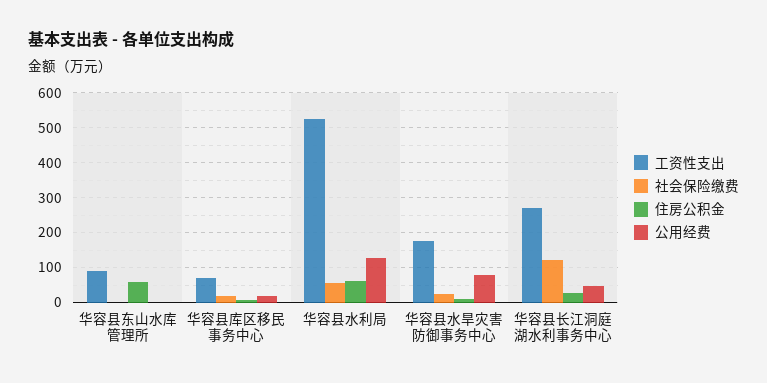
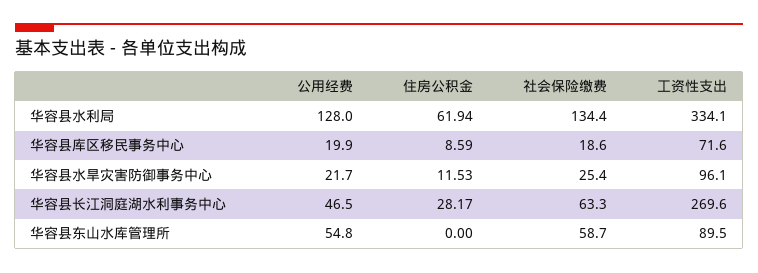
  {
    "工资性支出": {
      "华容县东山水库管理所": 89.5,
      "华容县库区移民事务中心": 71.6,
-     "华容县水利局": 520,
+     "华容县水利局": 334.1,
-     "华容县水旱灾害防御事务中心": 180,
+     "华容县水旱灾害防御事务中心": 96.1,
      "华容县长江洞庭湖水利事务中心": 269.6
    },
    "社会保险缴费": {
-     "华容县东山水库管理所": 0,
+     "华容县东山水库管理所": 58.7,
      "华容县库区移民事务中心": 18.6,
-     "华容县水利局": 60,
+     "华容县水利局": 134.4,
      "华容县水旱灾害防御事务中心": 25.4,
-     "华容县长江洞庭湖水利事务中心": 120
+     "华容县长江洞庭湖水利事务中心": 63.3
    },
    "住房公积金": {
-     "华容县东山水库管理所": 60,
+     "华容县东山水库管理所": 0,
      "华容县库区移民事务中心": 8.59,
      "华容县水利局": 61.94,
      "华容县水旱灾害防御事务中心": 11.53,
      "华容县长江洞庭湖水利事务中心": 28.17
    },
    "公用经费": {
-     "华容县东山水库管理所": 0,
+     "华容县东山水库管理所": 54.8,
      "华容县库区移民事务中心": 19.9,
      "华容县水利局": 128,
-     "华容县水旱灾害防御事务中心": 80,
+     "华容县水旱灾害防御事务中心": 21.7,
      "华容县长江洞庭湖水利事务中心": 46.5
    }
  }

